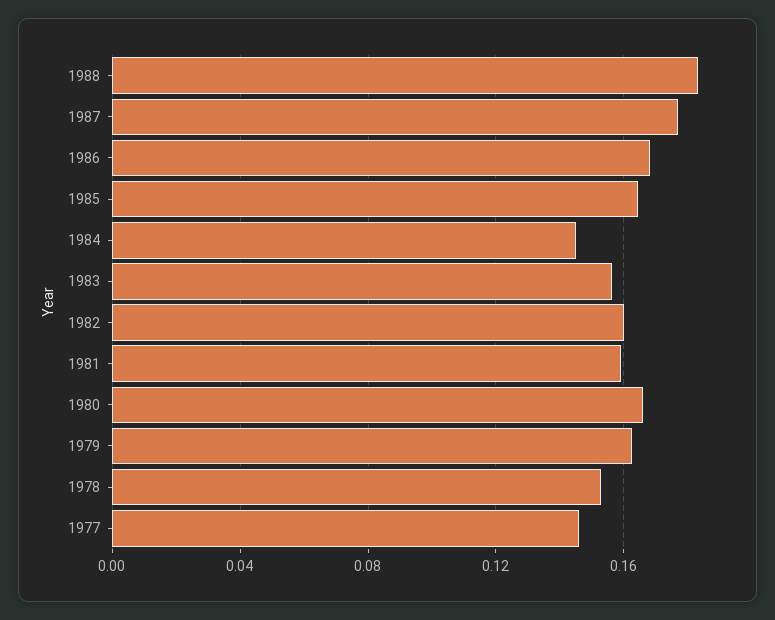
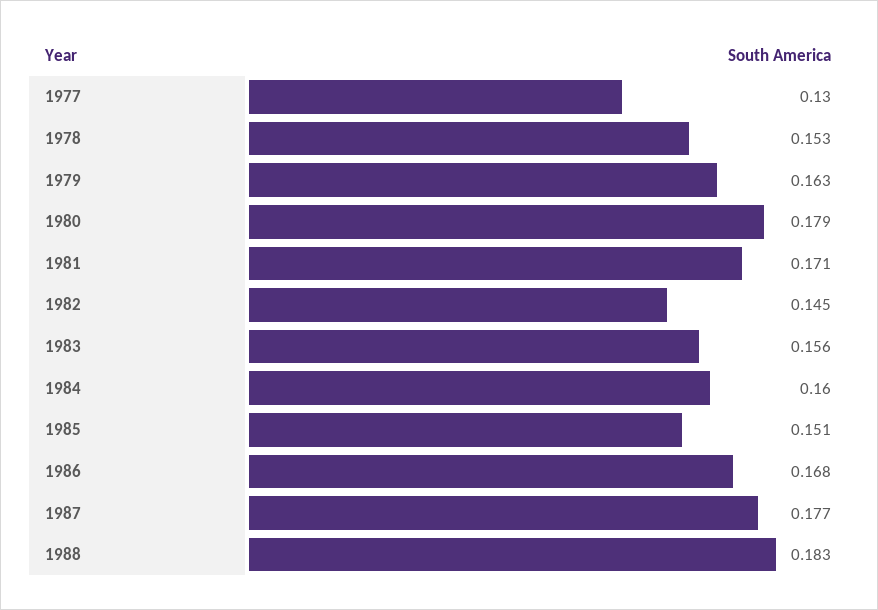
  {
    "1988": 0.183,
    "1987": 0.177,
    "1986": 0.168,
-   "1985": 0.165,
+   "1985": 0.151,
-   "1984": 0.145,
+   "1984": 0.16,
    "1983": 0.156,
-   "1982": 0.16,
+   "1982": 0.145,
-   "1981": 0.16,
+   "1981": 0.171,
-   "1980": 0.165,
+   "1980": 0.179,
    "1979": 0.163,
    "1978": 0.153,
-   "1977": 0.145
+   "1977": 0.13
  }

